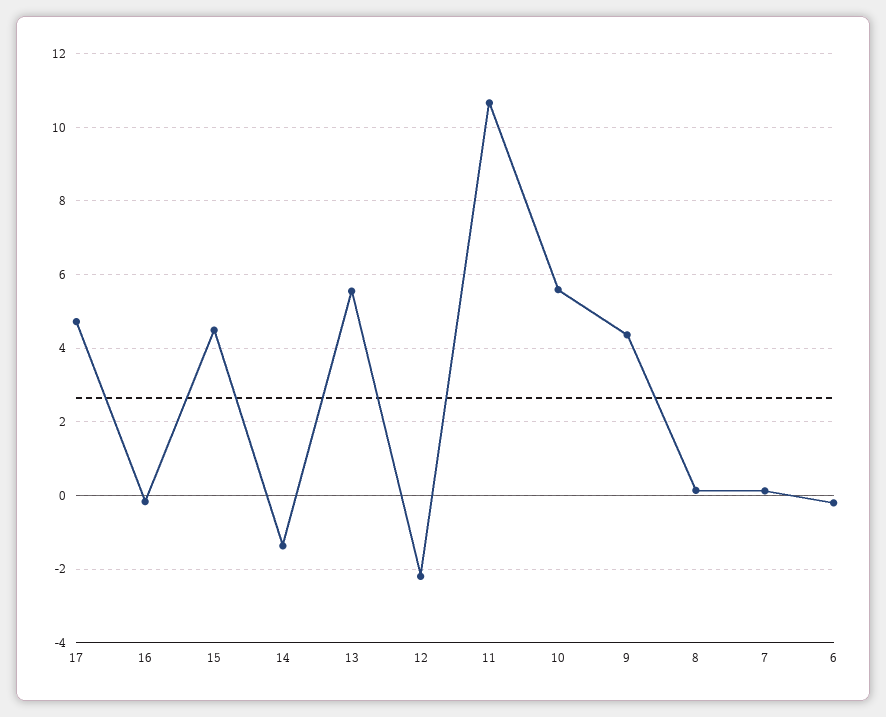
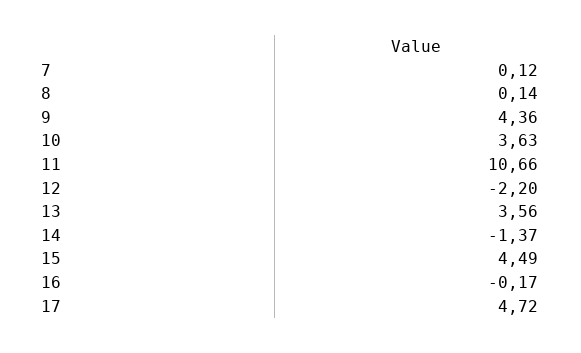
  {
    "17": 4.72,
    "16": -0.17,
    "15": 4.49,
    "14": -1.37,
-   "13": 5.6,
+   "13": 3.56,
    "12": -2.2,
    "11": 10.66,
-   "10": 5.6,
+   "10": 3.63,
    "9": 4.36,
    "8": 0.14,
-   "7": 0.12,
+   "7": 0.12
-   "6": -0.2
  }

